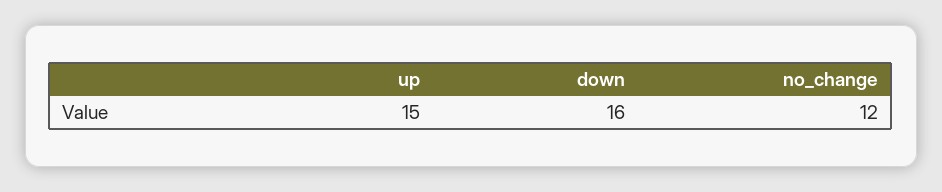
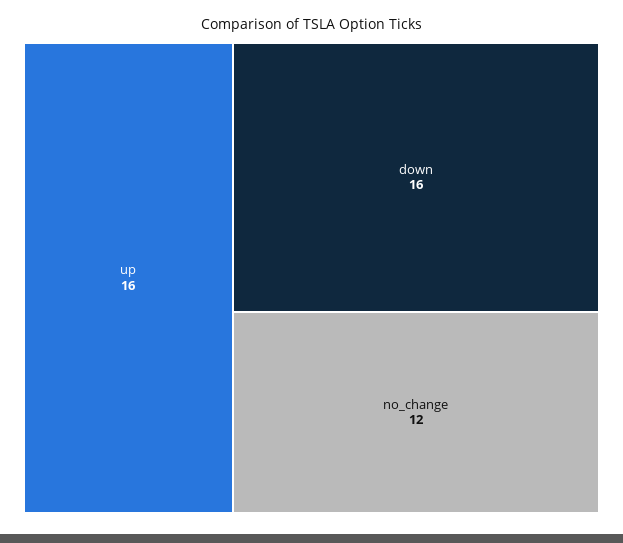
  {
-   "up": 15,
+   "up": 16,
    "down": 16,
    "no_change": 12
  }

